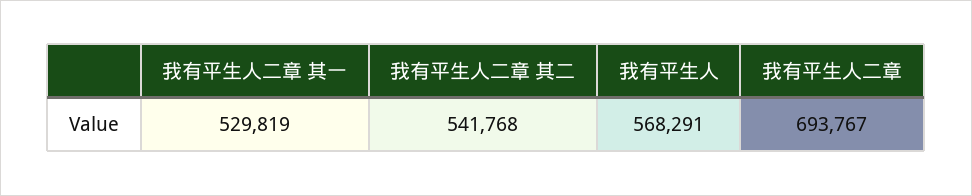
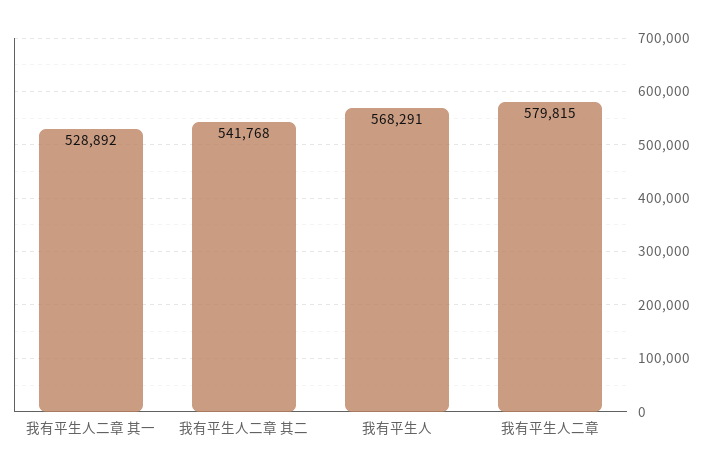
  {
-   "我有平生人二章 其一": 529819,
+   "我有平生人二章 其一": 528892,
    "我有平生人二章 其二": 541768,
    "我有平生人": 568291,
-   "我有平生人二章": 693767
+   "我有平生人二章": 579815
  }

